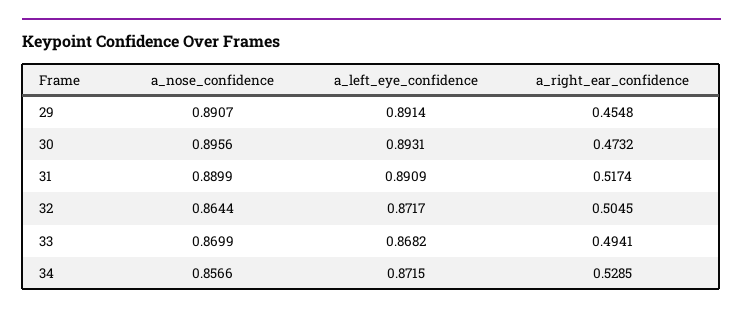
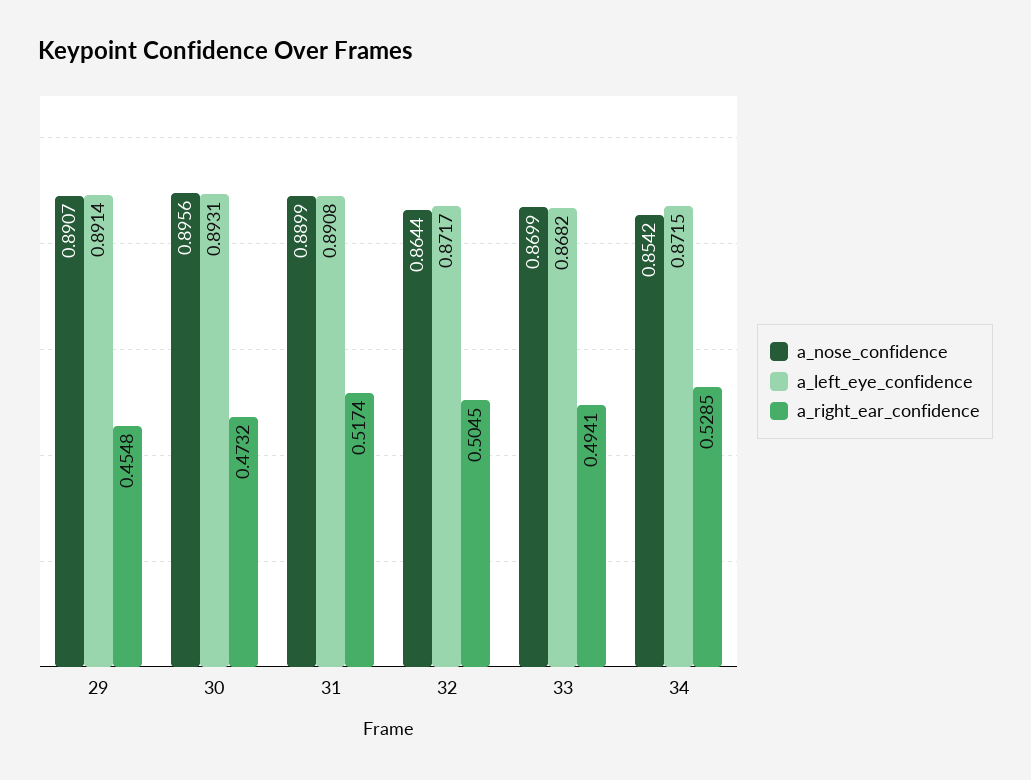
  {
    "a_nose_confidence": {
      "29": 0.8907,
      "30": 0.8956,
      "31": 0.8899,
      "32": 0.8644,
      "33": 0.8699,
-     "34": 0.8566
+     "34": 0.8542
    },
    "a_left_eye_confidence": {
      "29": 0.8914,
      "30": 0.8931,
-     "31": 0.8909,
+     "31": 0.8908,
      "32": 0.8717,
      "33": 0.8682,
      "34": 0.8715
    },
    "a_right_ear_confidence": {
      "29": 0.4548,
      "30": 0.4732,
      "31": 0.5174,
      "32": 0.5045,
      "33": 0.4941,
      "34": 0.5285
    }
  }

